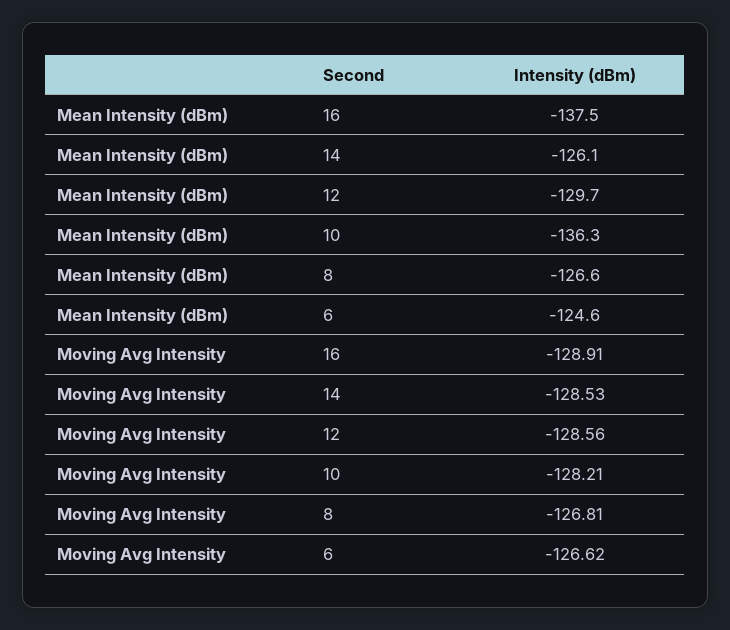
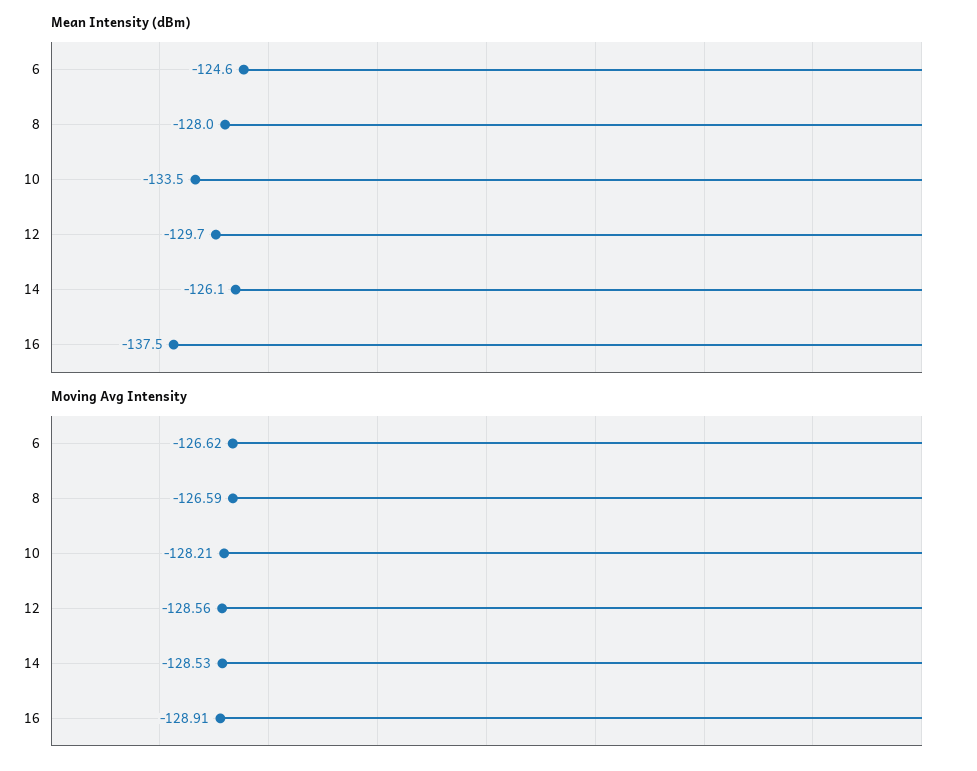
  {
    "Mean Intensity (dBm)": {
      "16": -137.5,
      "14": -126.1,
      "12": -129.7,
-     "10": -136.3,
+     "10": -133.5,
-     "8": -126.6,
+     "8": -128,
      "6": -124.6
    },
    "Moving Avg Intensity": {
      "16": -128.91,
      "14": -128.53,
      "12": -128.56,
      "10": -128.21,
-     "8": -126.81,
+     "8": -126.59,
      "6": -126.62
    }
  }

